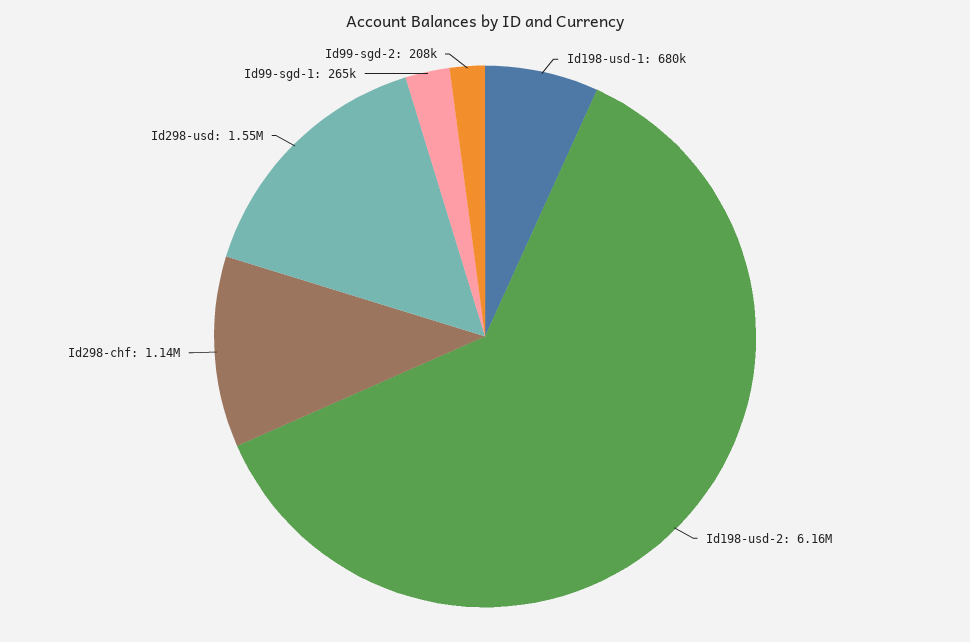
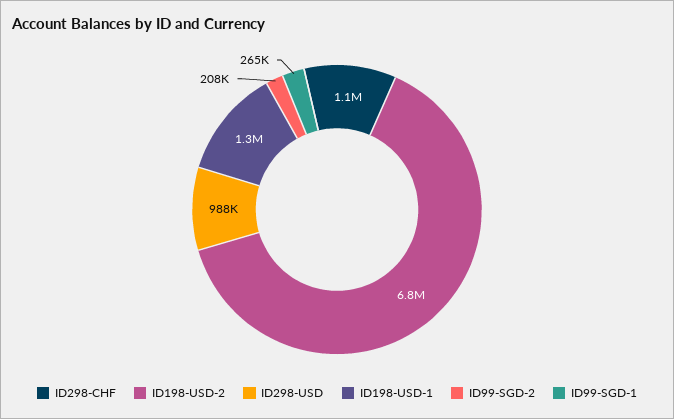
  {
-   "Id198-usd-1": 680000,
+   "Id198-usd-1": 1300000,
-   "Id198-usd-2": 6160000,
+   "Id198-usd-2": 6800000,
    "Id298-chf": 1140000,
-   "Id298-usd": 1550000,
+   "Id298-usd": 988000,
    "Id99-sgd-1": 265000,
    "Id99-sgd-2": 208000
  }

